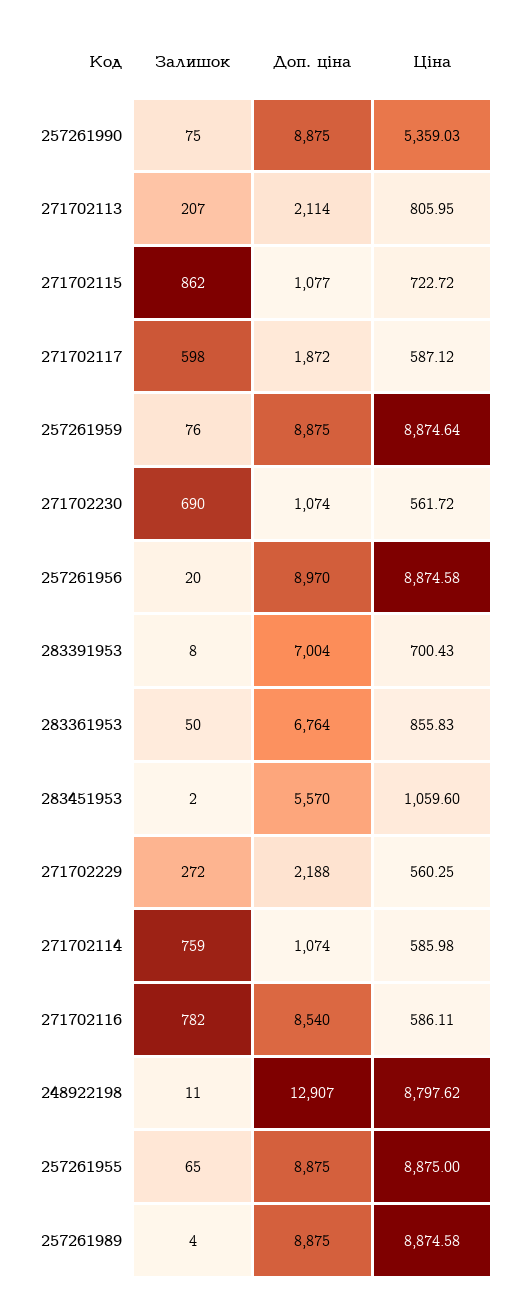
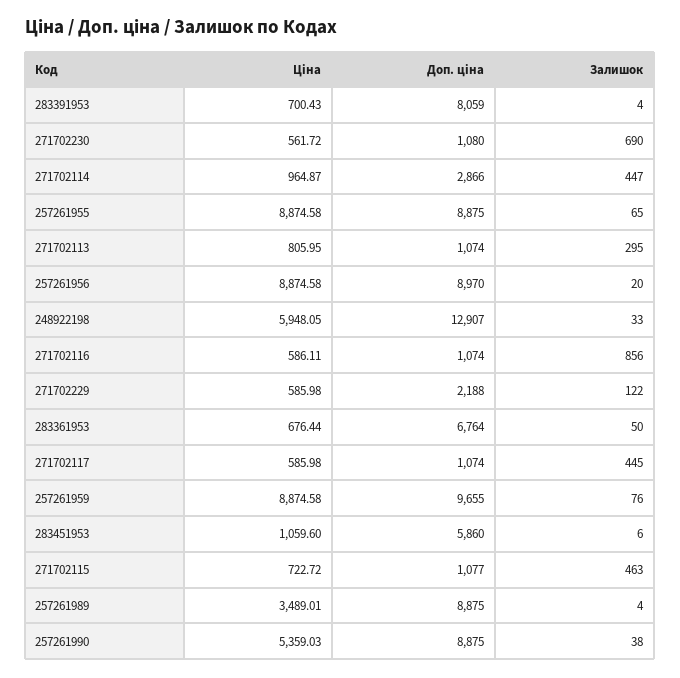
  {
    "Залишок": {
-     "257261990": 75,
+     "257261990": 38,
-     "271702113": 207,
+     "271702113": 295,
-     "271702115": 862,
+     "271702115": 463,
-     "271702117": 598,
+     "271702117": 445,
      "257261959": 76,
      "271702230": 690,
      "257261956": 20,
-     "283391953": 8,
+     "283391953": 4,
      "283361953": 50,
-     "283451953": 2,
+     "283451953": 6,
-     "271702229": 272,
+     "271702229": 122,
-     "271702114": 759,
+     "271702114": 447,
-     "271702116": 782,
+     "271702116": 856,
-     "248922198": 11,
+     "248922198": 33,
      "257261955": 65,
      "257261989": 4
    },
    "Доп. ціна": {
      "257261990": 8875,
-     "271702113": 2114,
+     "271702113": 1074,
      "271702115": 1077,
-     "271702117": 1872,
+     "271702117": 1074,
-     "257261959": 8875,
+     "257261959": 9655,
-     "271702230": 1074,
+     "271702230": 1080,
      "257261956": 8970,
-     "283391953": 7004,
+     "283391953": 8059,
      "283361953": 6764,
-     "283451953": 5570,
+     "283451953": 5860,
      "271702229": 2188,
-     "271702114": 1074,
+     "271702114": 2866,
-     "271702116": 8540,
+     "271702116": 1074,
      "248922198": 12907,
      "257261955": 8875,
      "257261989": 8875
    },
    "Ціна": {
      "257261990": 5359.03,
      "271702113": 805.95,
      "271702115": 722.72,
-     "271702117": 587.12,
+     "271702117": 585.98,
-     "257261959": 8874.64,
+     "257261959": 8874.58,
      "271702230": 561.72,
      "257261956": 8874.58,
      "283391953": 700.43,
-     "283361953": 855.83,
+     "283361953": 676.44,
      "283451953": 1059.6,
-     "271702229": 560.25,
+     "271702229": 585.98,
-     "271702114": 585.98,
+     "271702114": 964.87,
      "271702116": 586.11,
-     "248922198": 8797.62,
+     "248922198": 5948.05,
-     "257261955": 8875,
+     "257261955": 8874.58,
-     "257261989": 8874.58
+     "257261989": 3489.01
    }
  }

